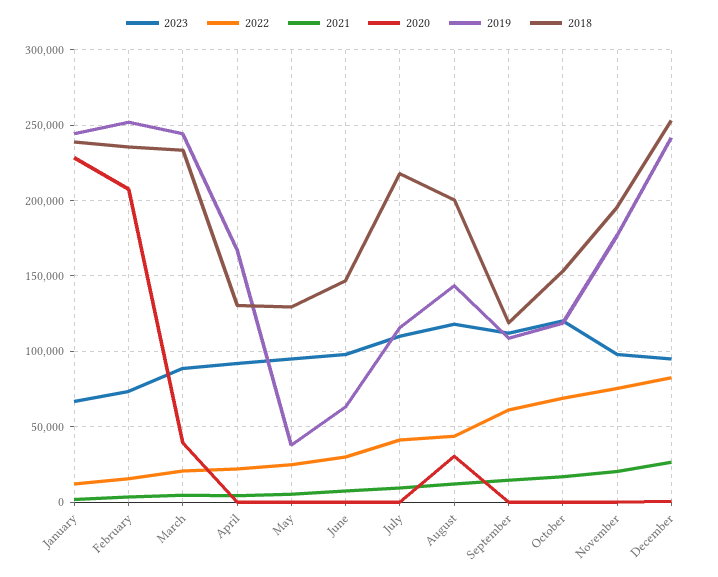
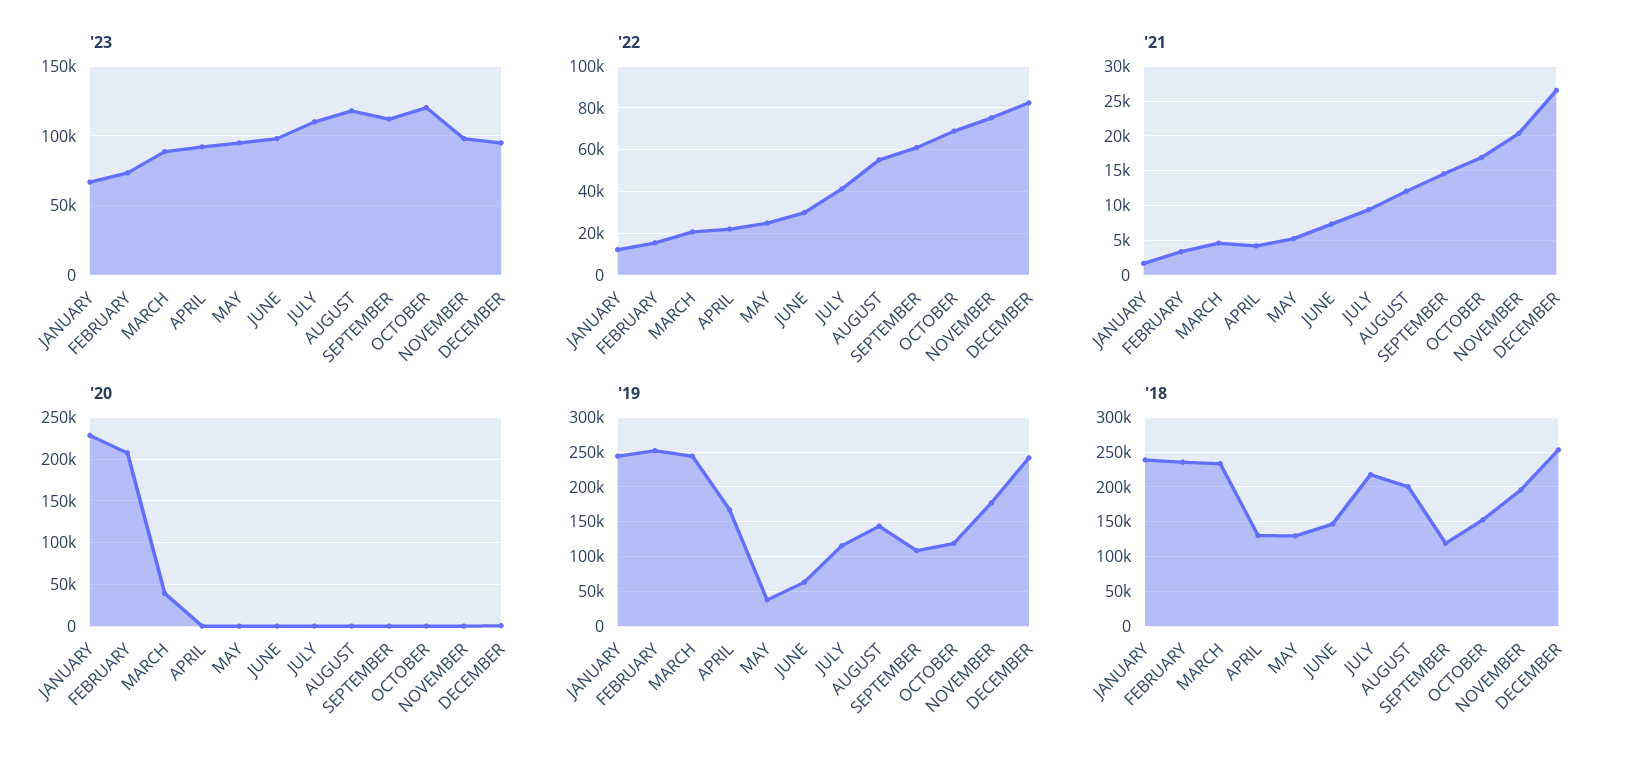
  {
    "2023": {
      "January": 65000,
      "February": 75000,
      "March": 90000,
      "April": 90000,
      "May": 95000,
      "June": 100000,
      "July": 110000,
      "August": 120000,
      "September": 110000,
      "October": 120000,
      "November": 100000,
      "December": 95000
    },
    "2022": {
      "January": 10000,
      "February": 15000,
      "March": 20000,
      "April": 20000,
      "May": 25000,
      "June": 30000,
      "July": 40000,
-     "August": 45000,
+     "August": 55000,
      "September": 60000,
      "October": 70000,
      "November": 75000,
      "December": 80000
    },
    "2021": {
      "January": 2000,
      "February": 3000,
      "March": 5000,
      "April": 4000,
      "May": 5000,
      "June": 7000,
      "July": 9000,
      "August": 12000,
      "September": 15000,
      "October": 17000,
      "November": 20000,
      "December": 27000
    },
    "2020": {
      "January": 230000,
      "February": 210000,
      "March": 40000,
      "April": 0,
      "May": 0,
      "June": 0,
      "July": 0,
-     "August": 30000,
+     "August": 0,
      "September": 0,
      "October": 0,
      "November": 0,
      "December": 0
    },
    "2019": {
      "January": 245000,
      "February": 250000,
      "March": 245000,
      "April": 165000,
      "May": 40000,
      "June": 65000,
      "July": 115000,
      "August": 145000,
      "September": 110000,
      "October": 120000,
      "November": 175000,
      "December": 240000
    },
    "2018": {
      "January": 240000,
      "February": 235000,
      "March": 235000,
      "April": 130000,
      "May": 130000,
      "June": 145000,
      "July": 220000,
      "August": 200000,
      "September": 120000,
      "October": 155000,
      "November": 195000,
      "December": 255000
    }
  }

